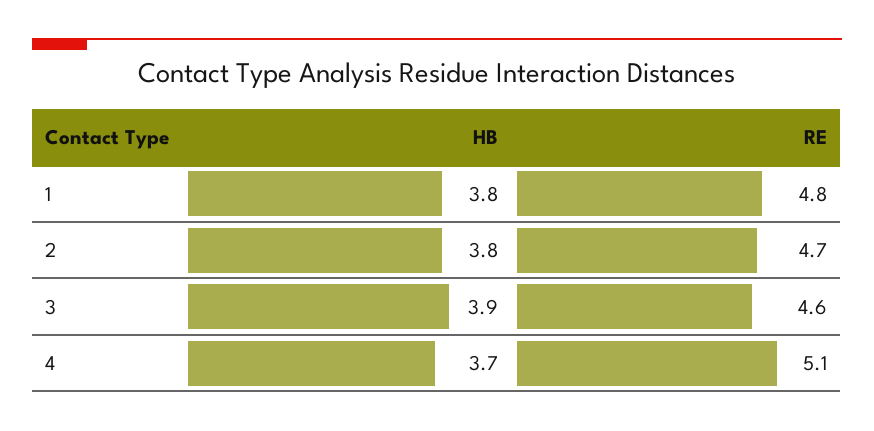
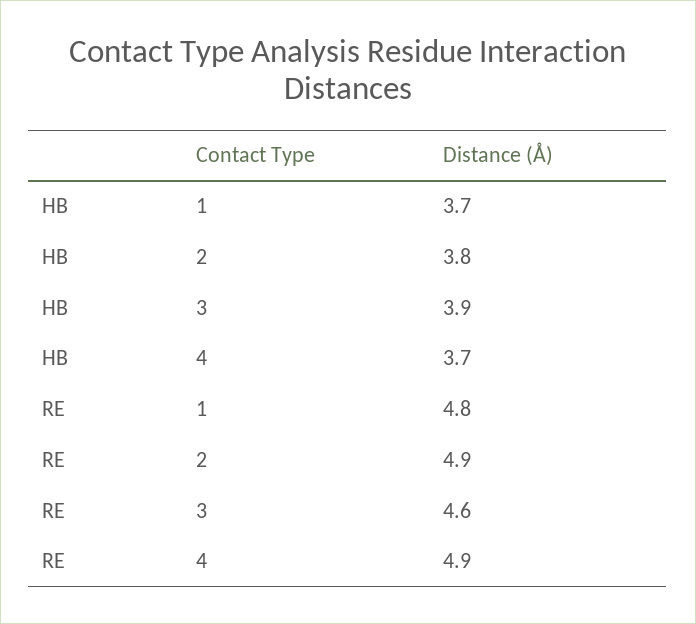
  {
    "HB": {
-     "1": 3.8,
+     "1": 3.7,
      "2": 3.8,
      "3": 3.9,
      "4": 3.7
    },
    "RE": {
      "1": 4.8,
-     "2": 4.7,
+     "2": 4.9,
      "3": 4.6,
-     "4": 5.1
+     "4": 4.9
    }
  }

